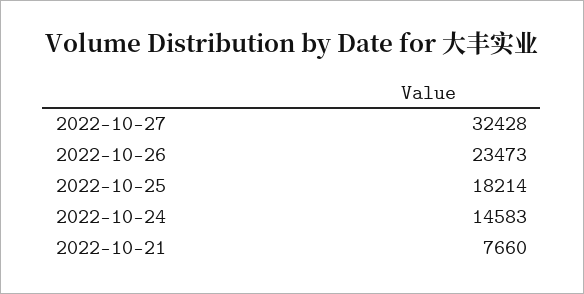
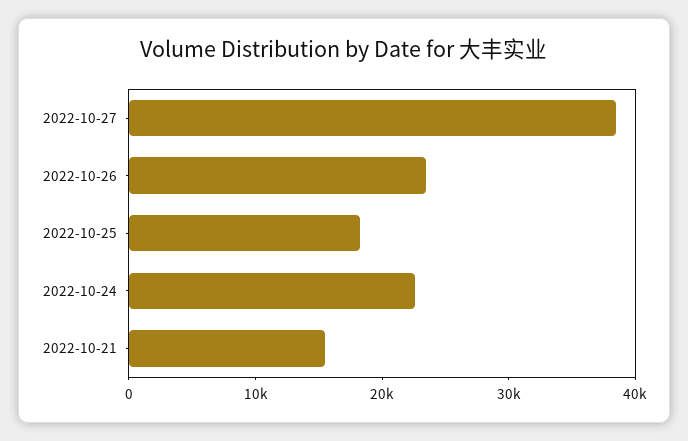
  {
-   "2022-10-27": 32428,
+   "2022-10-27": 38000,
    "2022-10-26": 23473,
    "2022-10-25": 18214,
-   "2022-10-24": 14583,
+   "2022-10-24": 22000,
-   "2022-10-21": 7660
+   "2022-10-21": 16000
  }

